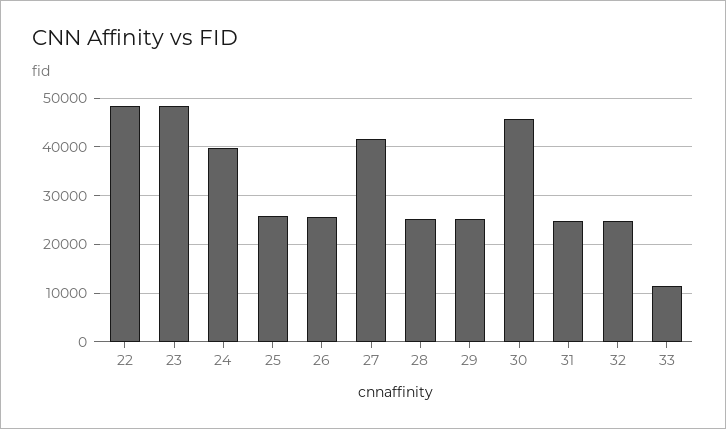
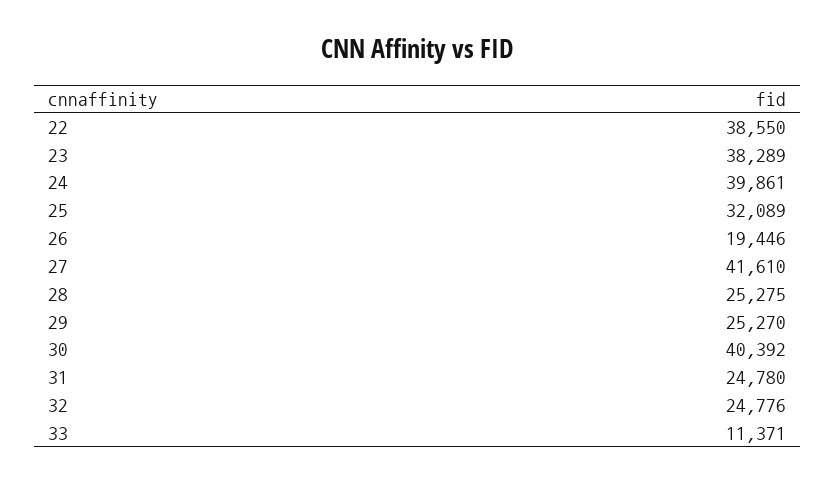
  {
-   "22": 48000,
+   "22": 38550,
-   "23": 48000,
+   "23": 38289,
    "24": 39861,
-   "25": 26000,
+   "25": 32089,
-   "26": 26000,
+   "26": 19446,
    "27": 41610,
    "28": 25275,
    "29": 25270,
-   "30": 46000,
+   "30": 40392,
    "31": 24780,
    "32": 24776,
    "33": 11371
  }

